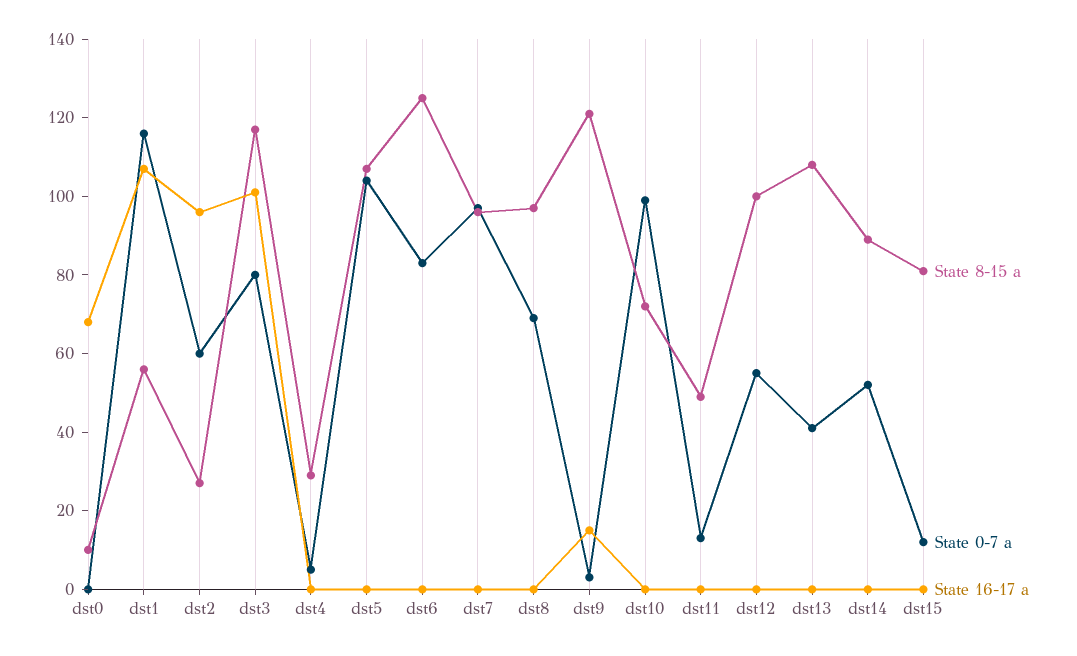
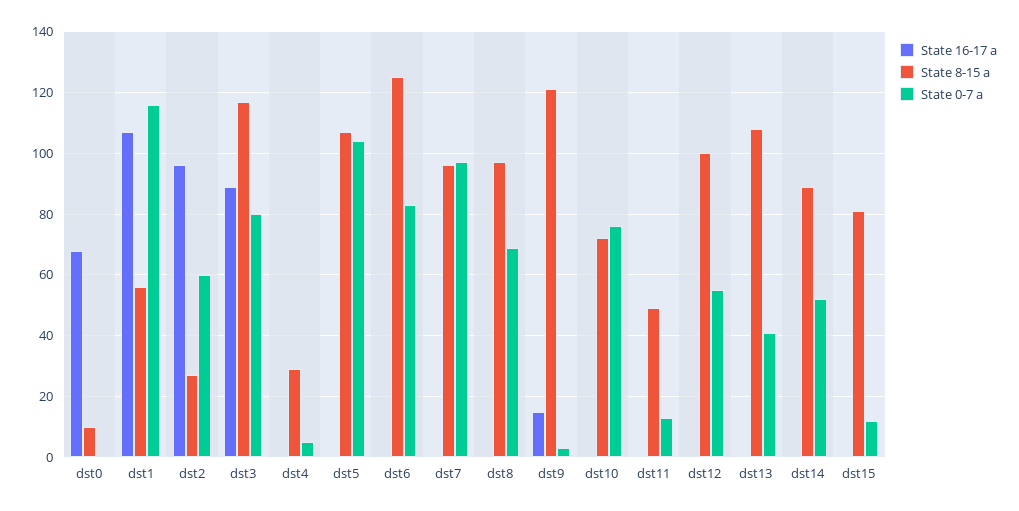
  {
    "State 8-15 a": {
      "dst0": 10,
      "dst1": 55,
      "dst2": 25,
      "dst3": 115,
      "dst4": 30,
      "dst5": 105,
      "dst6": 125,
      "dst7": 95,
      "dst8": 95,
      "dst9": 120,
      "dst10": 70,
      "dst11": 50,
      "dst12": 100,
      "dst13": 110,
      "dst14": 90,
      "dst15": 80
    },
    "State 0-7 a": {
      "dst0": 0,
      "dst1": 115,
      "dst2": 60,
      "dst3": 80,
      "dst4": 5,
      "dst5": 105,
      "dst6": 85,
      "dst7": 95,
      "dst8": 70,
      "dst9": 5,
-     "dst10": 100,
+     "dst10": 75,
      "dst11": 15,
      "dst12": 55,
      "dst13": 40,
      "dst14": 50,
      "dst15": 10
    },
    "State 16-17 a": {
      "dst0": 70,
      "dst1": 105,
      "dst2": 95,
-     "dst3": 100,
+     "dst3": 90,
      "dst4": 0,
      "dst5": 0,
      "dst6": 0,
      "dst7": 0,
      "dst8": 0,
      "dst9": 15,
      "dst10": 0,
      "dst11": 0,
      "dst12": 0,
      "dst13": 0,
      "dst14": 0,
      "dst15": 0
    }
  }

